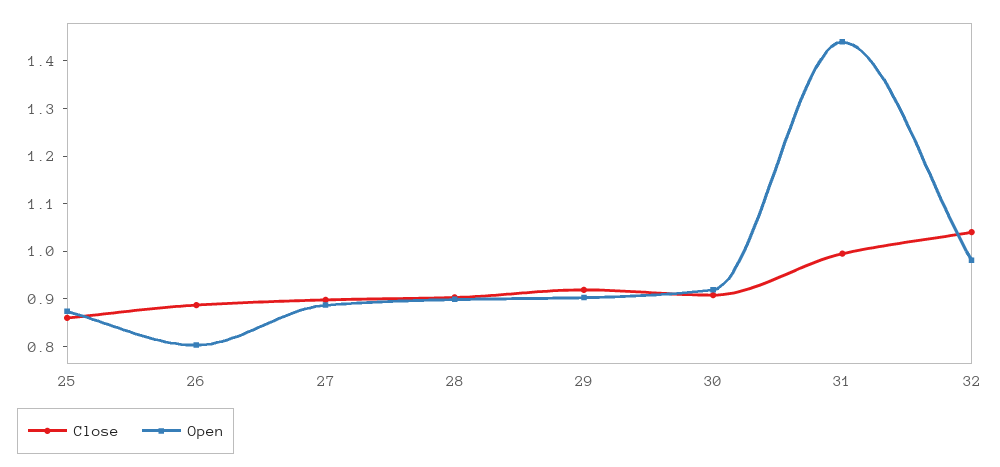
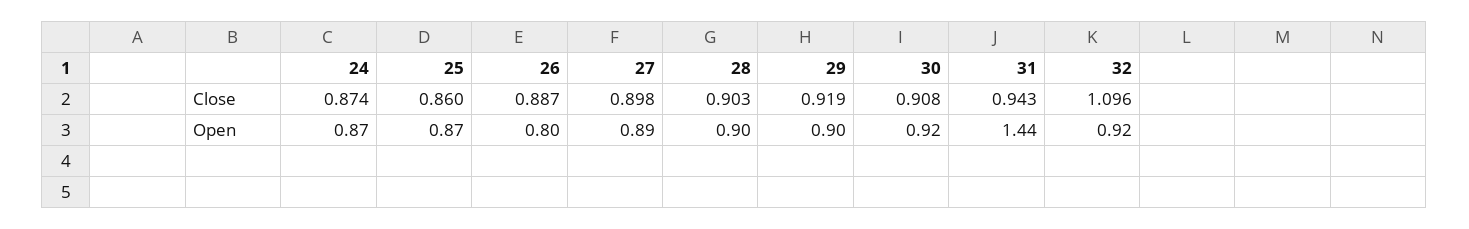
  {
    "Close": {
      "25": 0.86,
      "26": 0.887,
      "27": 0.898,
      "28": 0.903,
      "29": 0.919,
      "30": 0.908,
-     "31": 1,
+     "31": 0.943,
-     "32": 1.04
+     "32": 1.096,
+     "24": 0.874
    },
    "Open": {
      "25": 0.87,
      "26": 0.8,
      "27": 0.89,
      "28": 0.9,
      "29": 0.9,
      "30": 0.92,
      "31": 1.44,
-     "32": 0.98
+     "32": 0.92,
+     "24": 0.87
    }
  }

